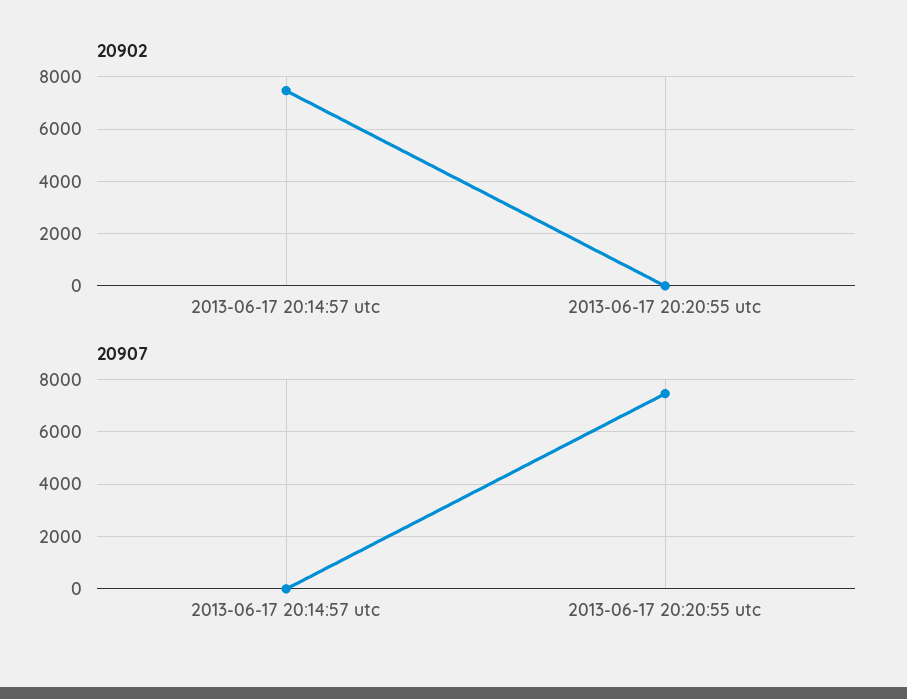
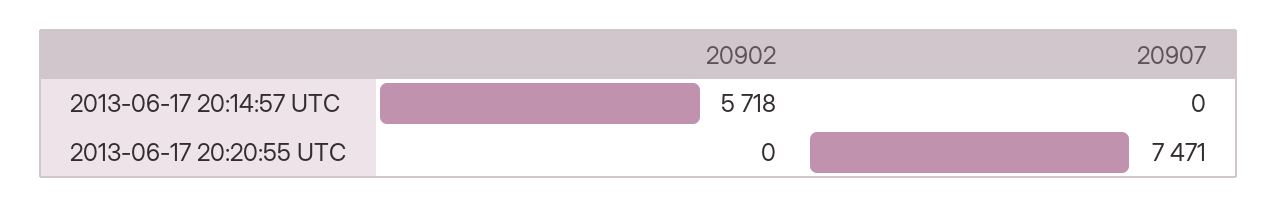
  {
    "20902": {
-     "2013-06-17 20:14:57 utc": 7500,
+     "2013-06-17 20:14:57 utc": 5718,
      "2013-06-17 20:20:55 utc": 0
    },
    "20907": {
      "2013-06-17 20:14:57 utc": 0,
      "2013-06-17 20:20:55 utc": 7471
    }
  }

